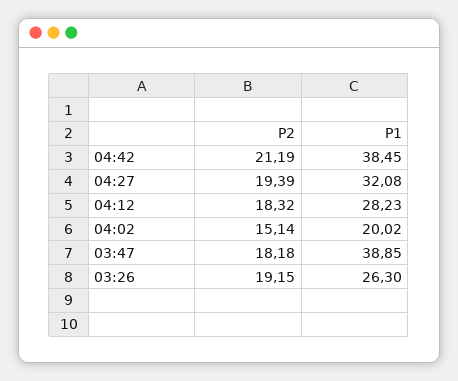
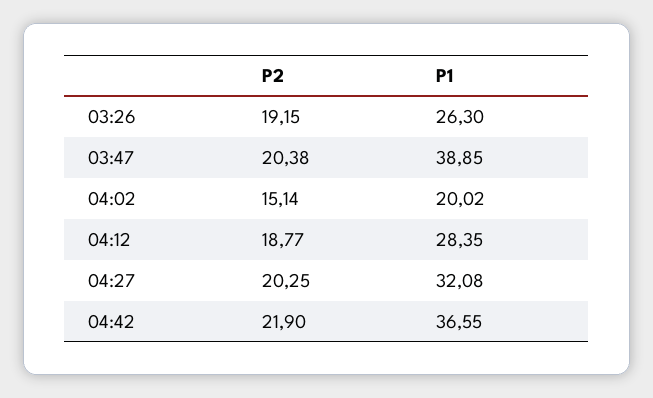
  {
    "P2": {
-     "04:42": 21.19,
+     "04:42": 21.9,
-     "04:27": 19.39,
+     "04:27": 20.25,
-     "04:12": 18.32,
+     "04:12": 18.77,
      "04:02": 15.14,
-     "03:47": 18.18,
+     "03:47": 20.38,
      "03:26": 19.15
    },
    "P1": {
-     "04:42": 38.45,
+     "04:42": 36.55,
      "04:27": 32.08,
-     "04:12": 28.23,
+     "04:12": 28.35,
      "04:02": 20.02,
      "03:47": 38.85,
      "03:26": 26.3
    }
  }

